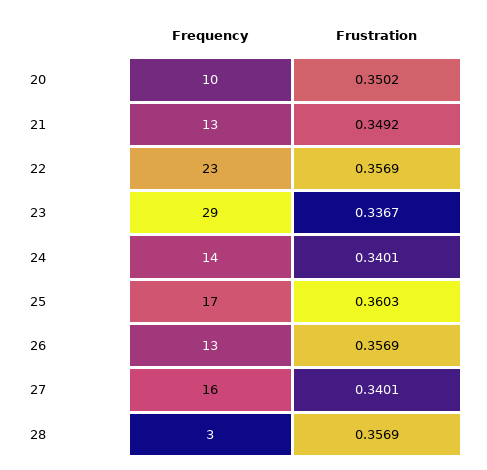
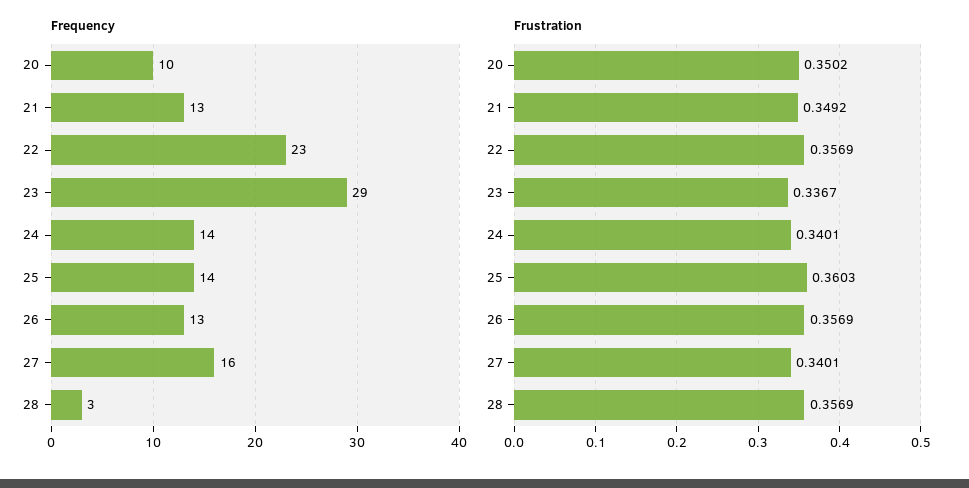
  {
    "Frequency": {
      "20": 10,
      "21": 13,
      "22": 23,
      "23": 29,
      "24": 14,
-     "25": 17,
+     "25": 14,
      "26": 13,
      "27": 16,
      "28": 3
    },
    "Frustration": {
      "20": 0.3502,
      "21": 0.3492,
      "22": 0.3569,
      "23": 0.3367,
      "24": 0.3401,
      "25": 0.3603,
      "26": 0.3569,
      "27": 0.3401,
      "28": 0.3569
    }
  }

